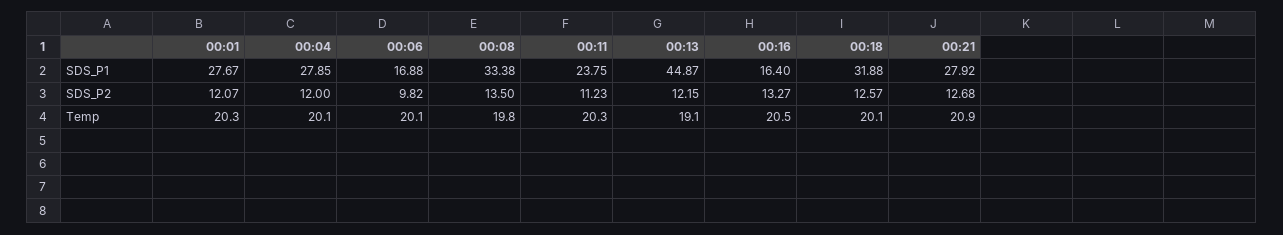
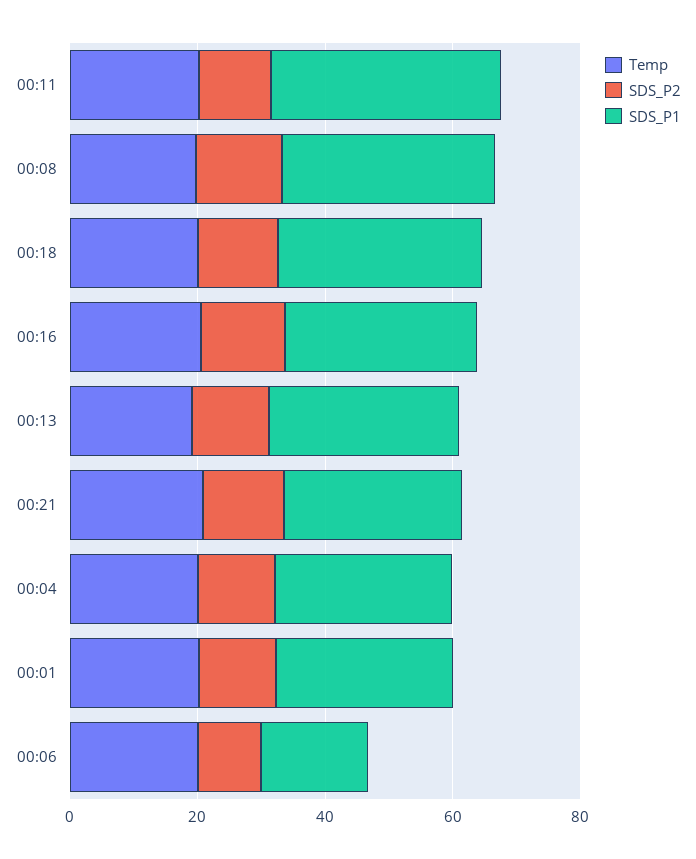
  {
    "SDS_P1": {
      "00:01": 27.67,
      "00:04": 27.85,
      "00:06": 16.88,
      "00:08": 33.38,
-     "00:11": 23.75,
+     "00:11": 35,
-     "00:13": 44.87,
+     "00:13": 30,
-     "00:16": 16.4,
+     "00:16": 30,
      "00:18": 31.88,
      "00:21": 27.92
    },
    "SDS_P2": {
      "00:01": 12.07,
      "00:04": 12,
      "00:06": 9.82,
      "00:08": 13.5,
      "00:11": 11.23,
      "00:13": 12.15,
      "00:16": 13.27,
      "00:18": 12.57,
      "00:21": 12.68
    },
    "Temp": {
      "00:01": 20.3,
      "00:04": 20.1,
      "00:06": 20.1,
      "00:08": 19.8,
      "00:11": 20.3,
      "00:13": 19.1,
      "00:16": 20.5,
      "00:18": 20.1,
      "00:21": 20.9
    }
  }

